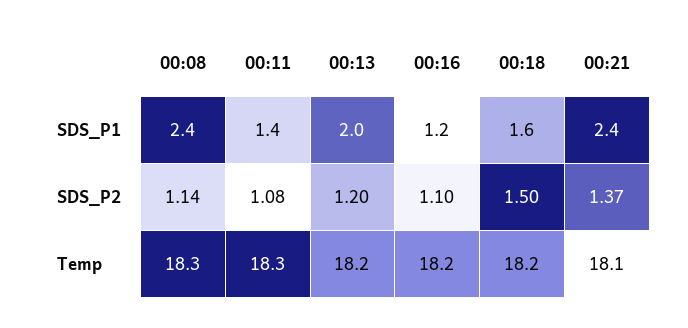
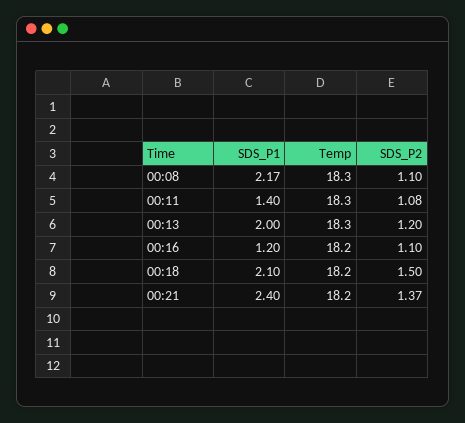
  {
    "00:08": {
-     "SDS_P1": 2.4,
+     "SDS_P1": 2.17,
-     "SDS_P2": 1.14,
+     "SDS_P2": 1.1,
      "Temp": 18.3
    },
    "00:11": {
      "SDS_P1": 1.4,
      "SDS_P2": 1.08,
      "Temp": 18.3
    },
    "00:13": {
      "SDS_P1": 2,
      "SDS_P2": 1.2,
-     "Temp": 18.2
+     "Temp": 18.3
    },
    "00:16": {
      "SDS_P1": 1.2,
      "SDS_P2": 1.1,
      "Temp": 18.2
    },
    "00:18": {
-     "SDS_P1": 1.6,
+     "SDS_P1": 2.1,
      "SDS_P2": 1.5,
      "Temp": 18.2
    },
    "00:21": {
      "SDS_P1": 2.4,
      "SDS_P2": 1.37,
-     "Temp": 18.1
+     "Temp": 18.2
    }
  }

